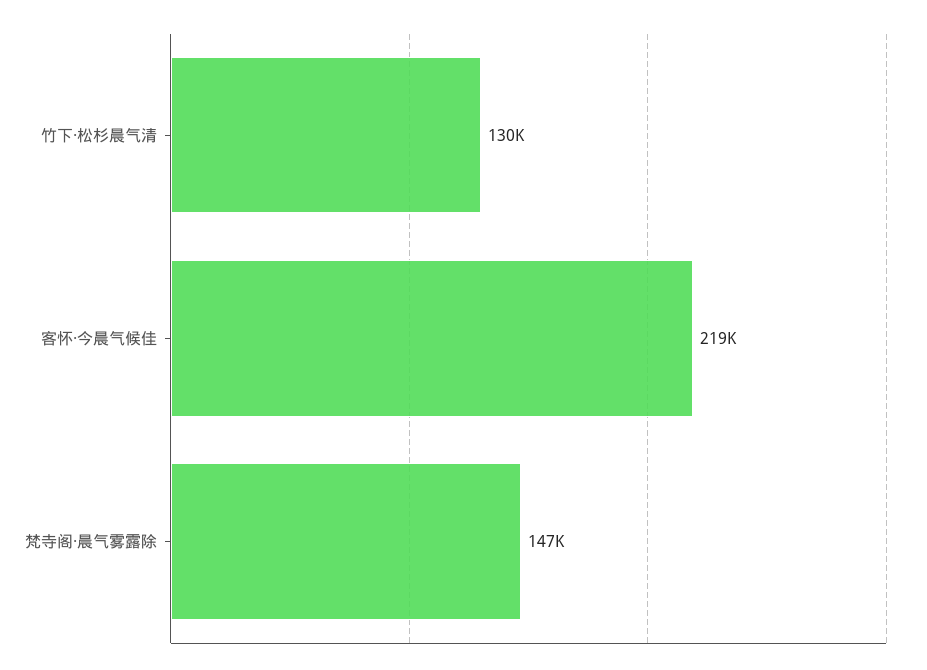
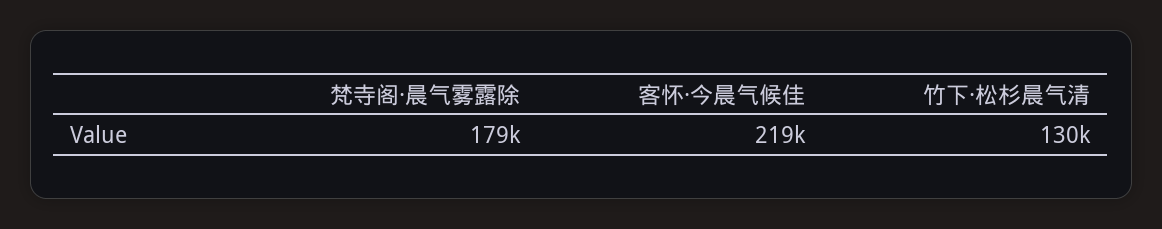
  {
    "竹下·松杉晨气清": 130000,
    "客怀·今晨气候佳": 219000,
-   "梵寺阁·晨气雾露除": 147000
+   "梵寺阁·晨气雾露除": 179000
  }

